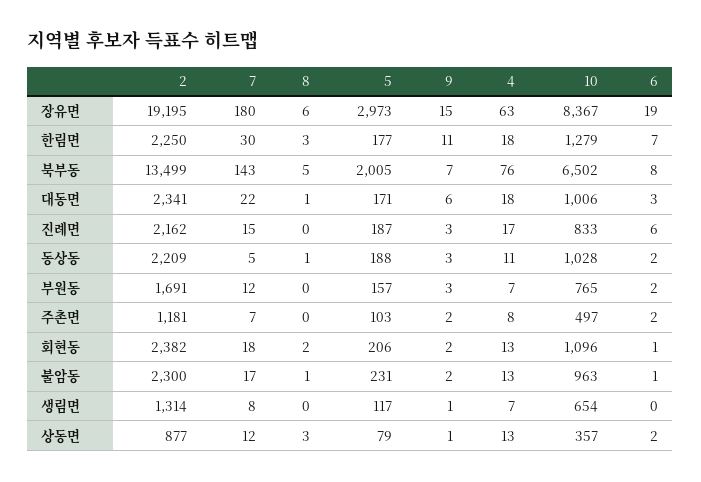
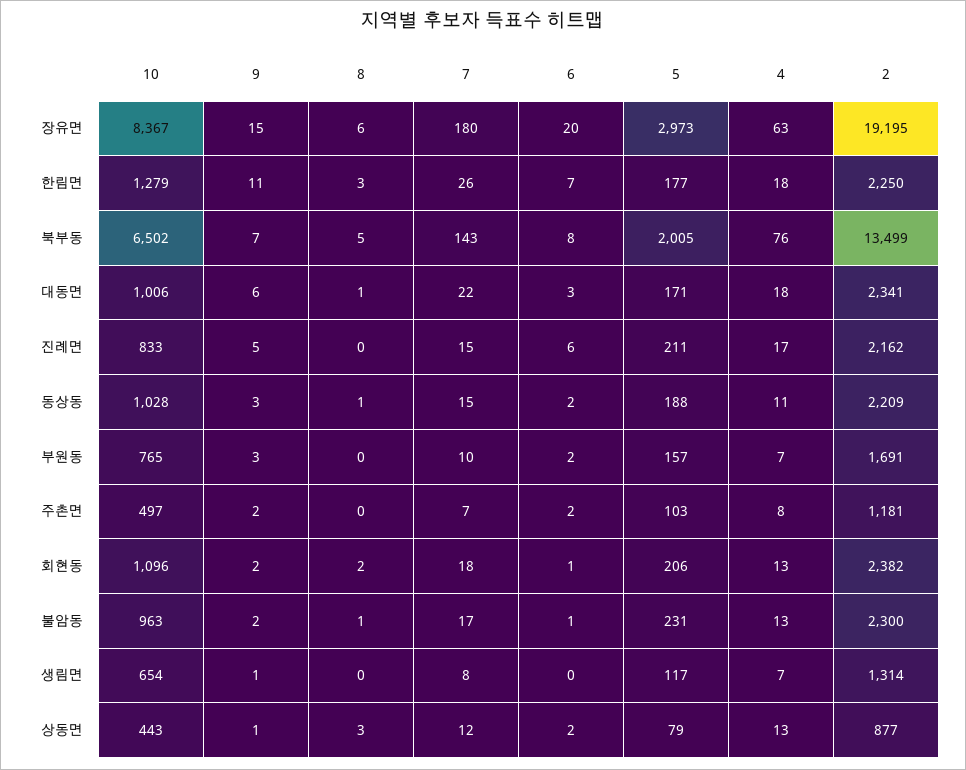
  {
    "2": {
      "장유면": 19195,
      "한림면": 2250,
      "북부동": 13499,
      "대동면": 2341,
      "진례면": 2162,
      "동상동": 2209,
      "부원동": 1691,
      "주촌면": 1181,
      "회현동": 2382,
      "불암동": 2300,
      "생림면": 1314,
      "상동면": 877
    },
    "7": {
      "장유면": 180,
-     "한림면": 30,
+     "한림면": 26,
      "북부동": 143,
      "대동면": 22,
      "진례면": 15,
-     "동상동": 5,
+     "동상동": 15,
-     "부원동": 12,
+     "부원동": 10,
      "주촌면": 7,
      "회현동": 18,
      "불암동": 17,
      "생림면": 8,
      "상동면": 12
    },
    "8": {
      "장유면": 6,
      "한림면": 3,
      "북부동": 5,
      "대동면": 1,
      "진례면": 0,
      "동상동": 1,
      "부원동": 0,
      "주촌면": 0,
      "회현동": 2,
      "불암동": 1,
      "생림면": 0,
      "상동면": 3
    },
    "5": {
      "장유면": 2973,
      "한림면": 177,
      "북부동": 2005,
      "대동면": 171,
-     "진례면": 187,
+     "진례면": 211,
      "동상동": 188,
      "부원동": 157,
      "주촌면": 103,
      "회현동": 206,
      "불암동": 231,
      "생림면": 117,
      "상동면": 79
    },
    "9": {
      "장유면": 15,
      "한림면": 11,
      "북부동": 7,
      "대동면": 6,
-     "진례면": 3,
+     "진례면": 5,
      "동상동": 3,
      "부원동": 3,
      "주촌면": 2,
      "회현동": 2,
      "불암동": 2,
      "생림면": 1,
      "상동면": 1
    },
    "4": {
      "장유면": 63,
      "한림면": 18,
      "북부동": 76,
      "대동면": 18,
      "진례면": 17,
      "동상동": 11,
      "부원동": 7,
      "주촌면": 8,
      "회현동": 13,
      "불암동": 13,
      "생림면": 7,
      "상동면": 13
    },
    "10": {
      "장유면": 8367,
      "한림면": 1279,
      "북부동": 6502,
      "대동면": 1006,
      "진례면": 833,
      "동상동": 1028,
      "부원동": 765,
      "주촌면": 497,
      "회현동": 1096,
      "불암동": 963,
      "생림면": 654,
-     "상동면": 357
+     "상동면": 443
    },
    "6": {
-     "장유면": 19,
+     "장유면": 20,
      "한림면": 7,
      "북부동": 8,
      "대동면": 3,
      "진례면": 6,
      "동상동": 2,
      "부원동": 2,
      "주촌면": 2,
      "회현동": 1,
      "불암동": 1,
      "생림면": 0,
      "상동면": 2
    }
  }

